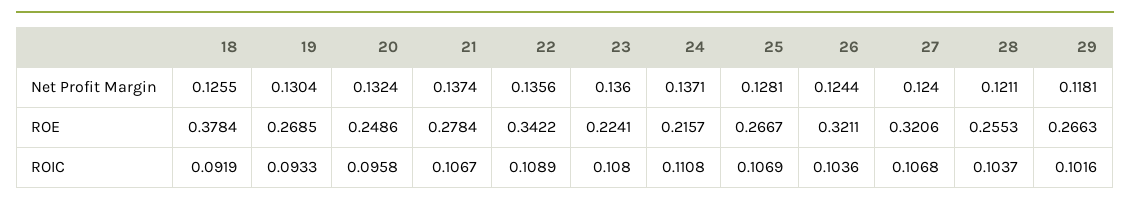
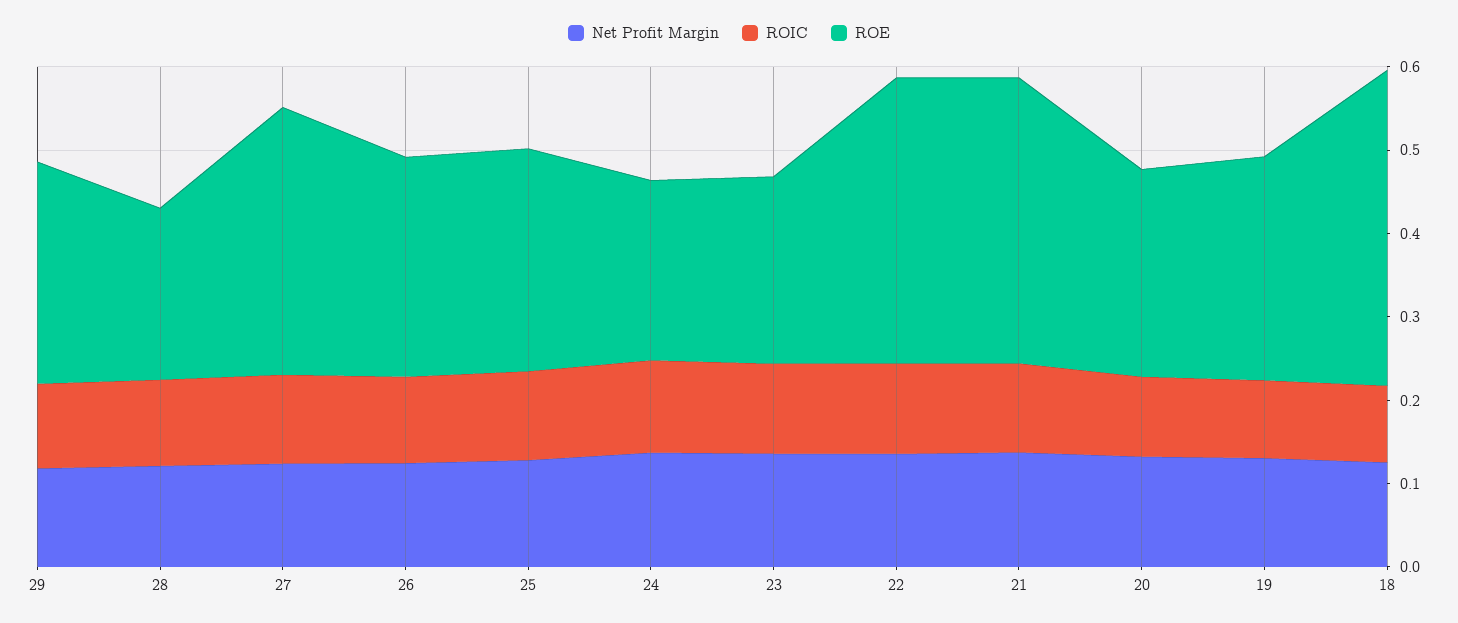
  {
    "Net Profit Margin": {
      "18": 0.1255,
      "19": 0.1304,
      "20": 0.1324,
      "21": 0.1374,
      "22": 0.1356,
      "23": 0.136,
      "24": 0.1371,
      "25": 0.1281,
      "26": 0.1244,
      "27": 0.124,
      "28": 0.1211,
      "29": 0.1181
    },
    "ROE": {
      "18": 0.3784,
      "19": 0.2685,
      "20": 0.2486,
-     "21": 0.2784,
+     "21": 0.34,
      "22": 0.3422,
      "23": 0.2241,
      "24": 0.2157,
      "25": 0.2667,
-     "26": 0.3211,
+     "26": 0.26,
      "27": 0.3206,
-     "28": 0.2553,
+     "28": 0.2,
      "29": 0.2663
    },
    "ROIC": {
      "18": 0.0919,
      "19": 0.0933,
      "20": 0.0958,
      "21": 0.1067,
      "22": 0.1089,
      "23": 0.108,
      "24": 0.1108,
      "25": 0.1069,
      "26": 0.1036,
      "27": 0.1068,
      "28": 0.1037,
      "29": 0.1016
    }
  }

